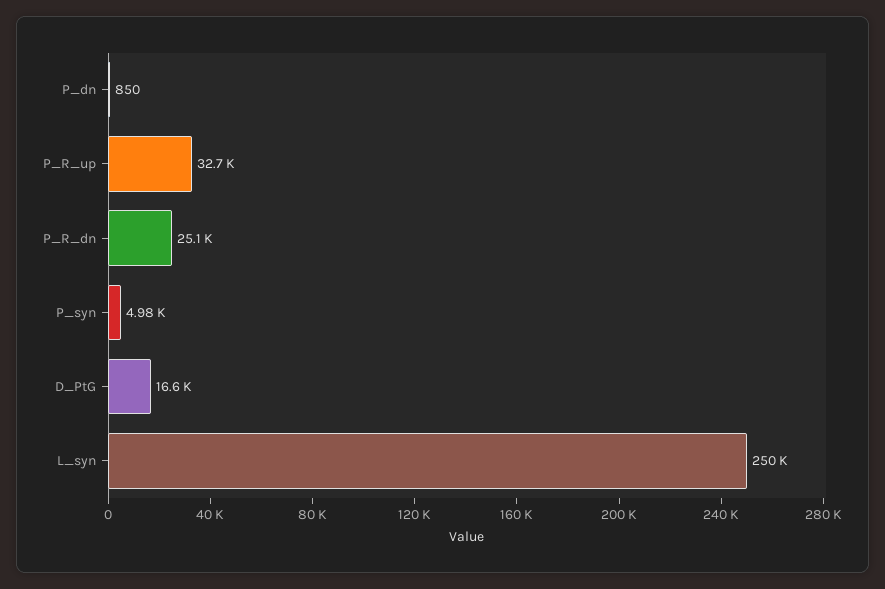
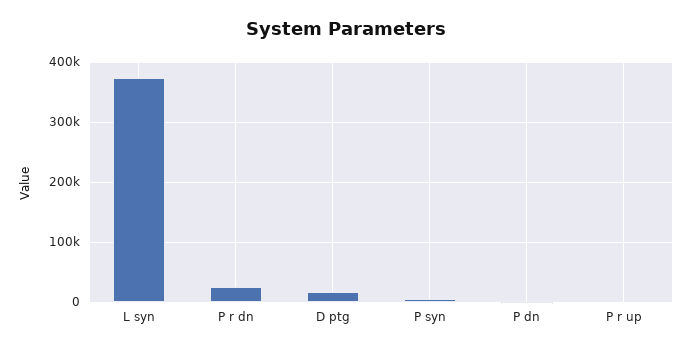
  {
    "P_dn": 850,
-   "P_R_up": 32700,
+   "P_R_up": 0,
    "P_R_dn": 25100,
    "P_syn": 4980,
    "D_PtG": 16600,
-   "L_syn": 250000
+   "L_syn": 370000
  }

